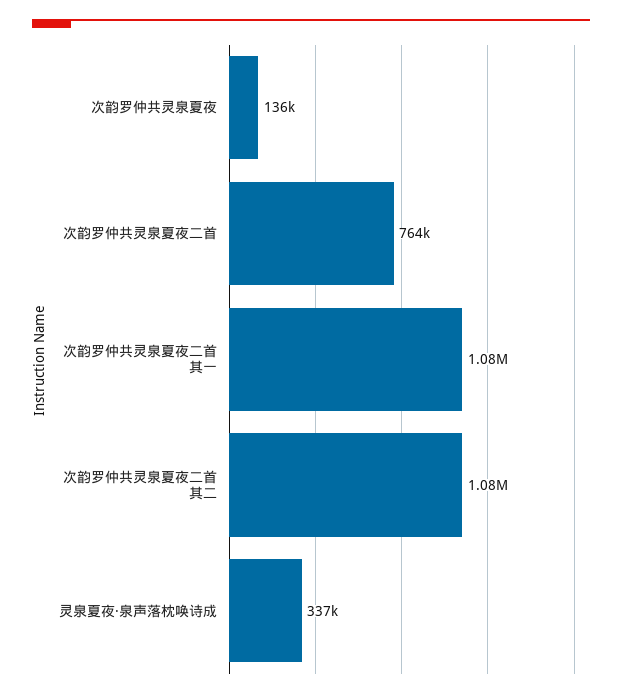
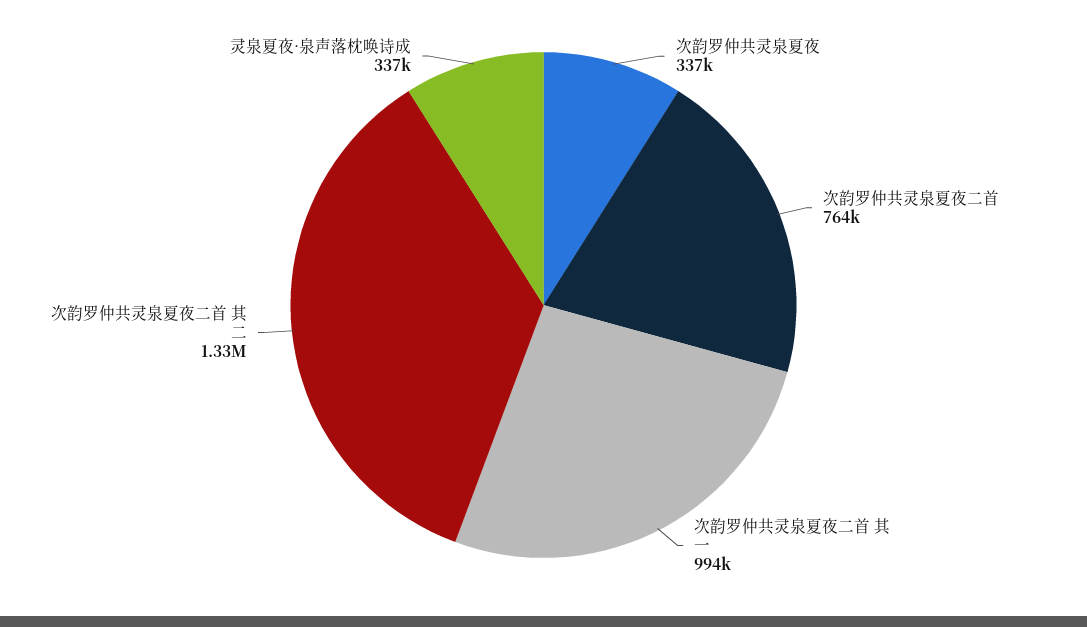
  {
-   "次韵罗仲共灵泉夏夜": 136000,
+   "次韵罗仲共灵泉夏夜": 337000,
    "次韵罗仲共灵泉夏夜二首": 764000,
-   "次韵罗仲共灵泉夏夜二首 其一": 1080000,
+   "次韵罗仲共灵泉夏夜二首 其一": 994000,
-   "次韵罗仲共灵泉夏夜二首 其二": 1080000,
+   "次韵罗仲共灵泉夏夜二首 其二": 1330000,
    "灵泉夏夜·泉声落枕唤诗成": 337000
  }

